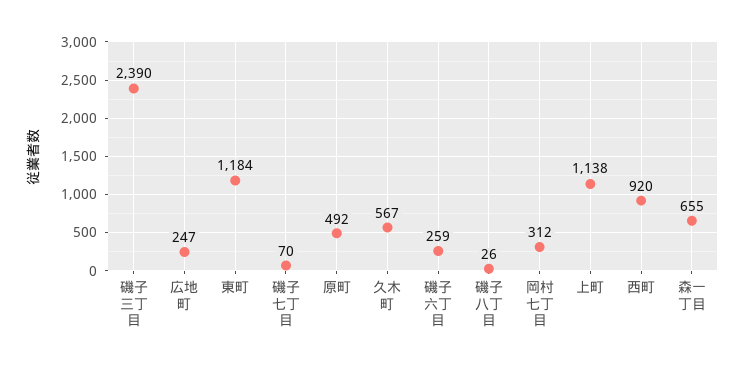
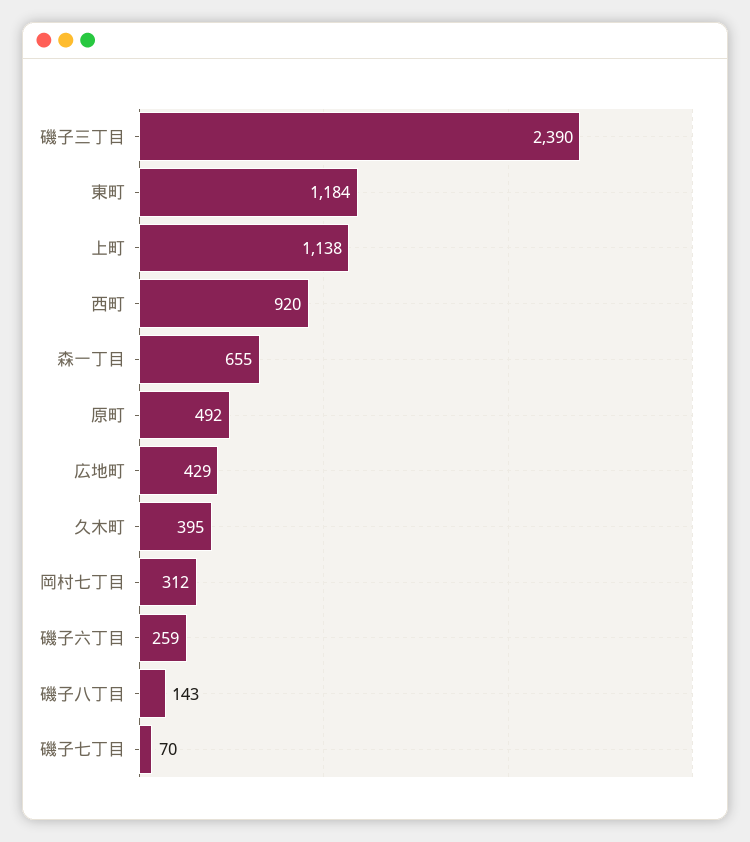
  {
    "磯子三丁目": 2390,
-   "広地町": 247,
+   "広地町": 429,
    "東町": 1184,
    "磯子七丁目": 70,
    "原町": 492,
-   "久木町": 567,
+   "久木町": 395,
    "磯子六丁目": 259,
-   "磯子八丁目": 26,
+   "磯子八丁目": 143,
    "岡村七丁目": 312,
    "上町": 1138,
    "西町": 920,
    "森一丁目": 655
  }

